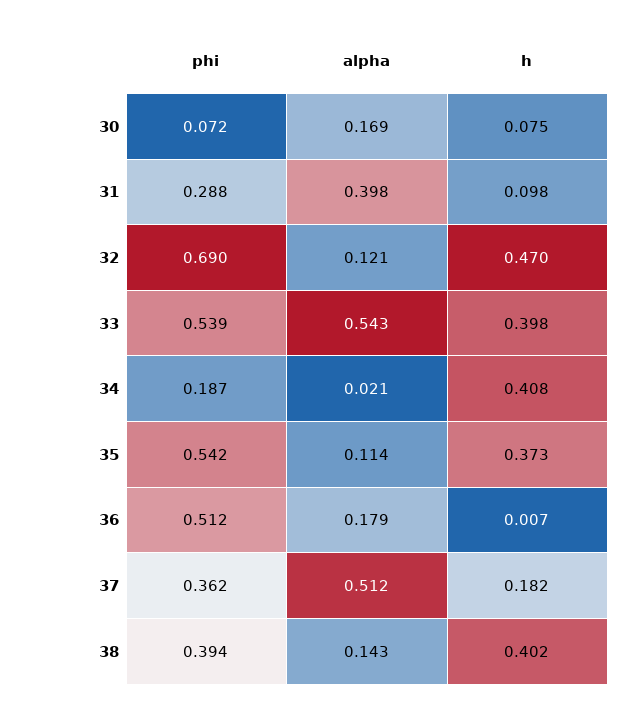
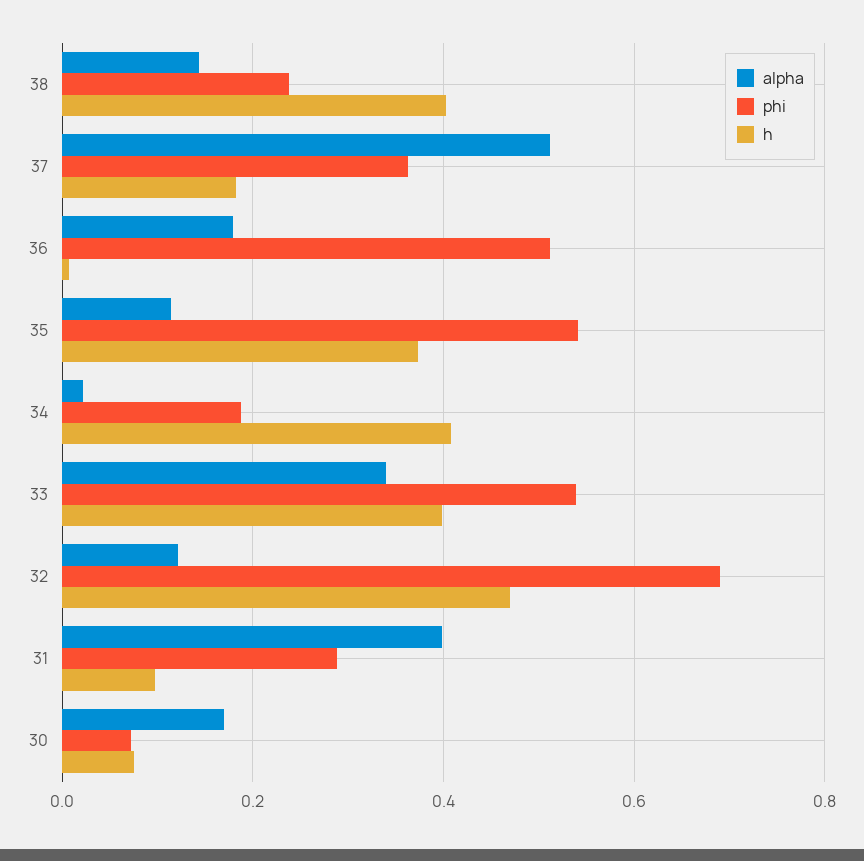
  {
    "phi": {
      "30": 0.072,
      "31": 0.288,
      "32": 0.69,
      "33": 0.539,
      "34": 0.187,
      "35": 0.542,
      "36": 0.512,
      "37": 0.362,
-     "38": 0.394
+     "38": 0.24
    },
    "alpha": {
      "30": 0.169,
      "31": 0.398,
      "32": 0.121,
-     "33": 0.543,
+     "33": 0.34,
      "34": 0.021,
      "35": 0.114,
      "36": 0.179,
      "37": 0.512,
      "38": 0.143
    },
    "h": {
      "30": 0.075,
      "31": 0.098,
      "32": 0.47,
      "33": 0.398,
      "34": 0.408,
      "35": 0.373,
      "36": 0.007,
      "37": 0.182,
      "38": 0.402
    }
  }

